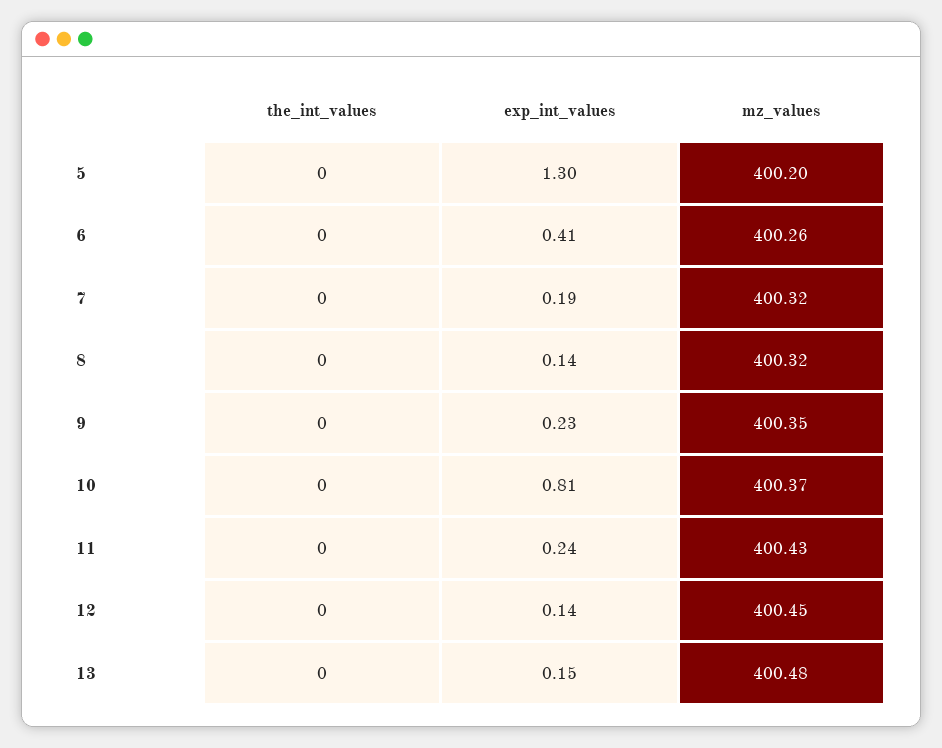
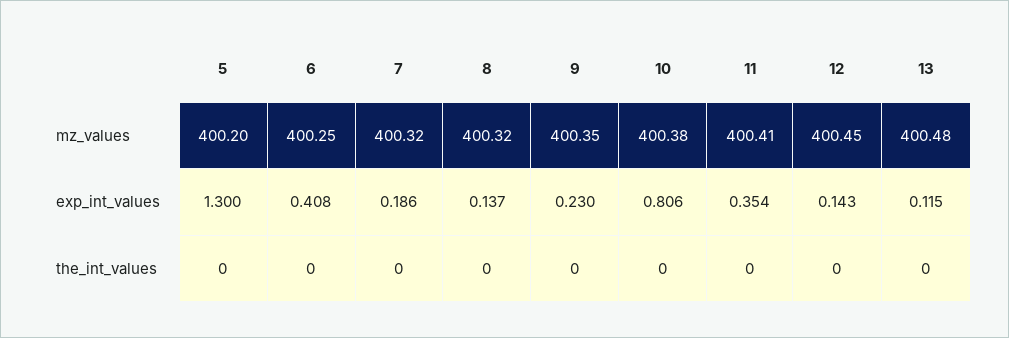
  {
    "the_int_values": {
      "5": 0,
      "6": 0,
      "7": 0,
      "8": 0,
      "9": 0,
      "10": 0,
      "11": 0,
      "12": 0,
      "13": 0
    },
    "exp_int_values": {
      "5": 1.3,
      "6": 0.408,
      "7": 0.186,
      "8": 0.137,
      "9": 0.23,
      "10": 0.806,
-     "11": 0.24,
+     "11": 0.354,
      "12": 0.143,
-     "13": 0.15
+     "13": 0.115
    },
    "mz_values": {
      "5": 400.2,
-     "6": 400.26,
+     "6": 400.25,
      "7": 400.32,
      "8": 400.32,
      "9": 400.35,
-     "10": 400.37,
+     "10": 400.38,
-     "11": 400.43,
+     "11": 400.41,
      "12": 400.45,
      "13": 400.48
    }
  }

